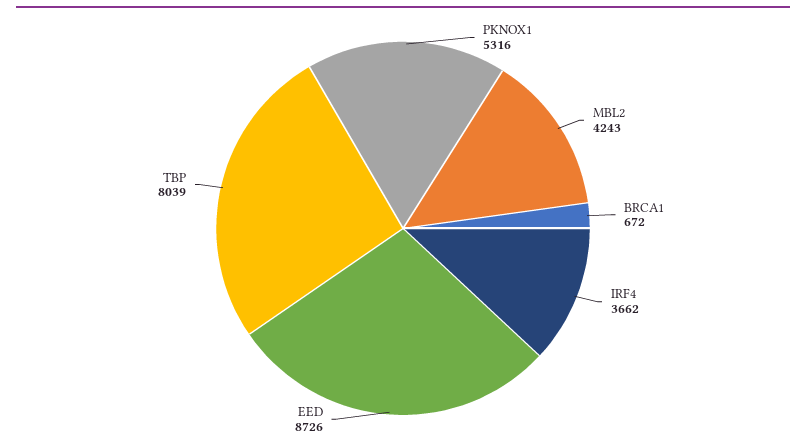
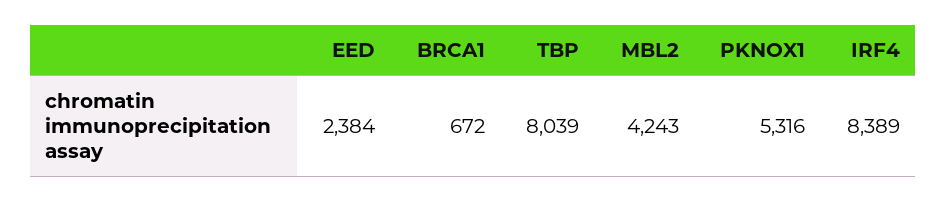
  {
    "PKNOX1": 5316,
    "MBL2": 4243,
    "BRCA1": 672,
-   "IRF4": 3662,
+   "IRF4": 8389,
-   "EED": 8726,
+   "EED": 2384,
    "TBP": 8039
  }

